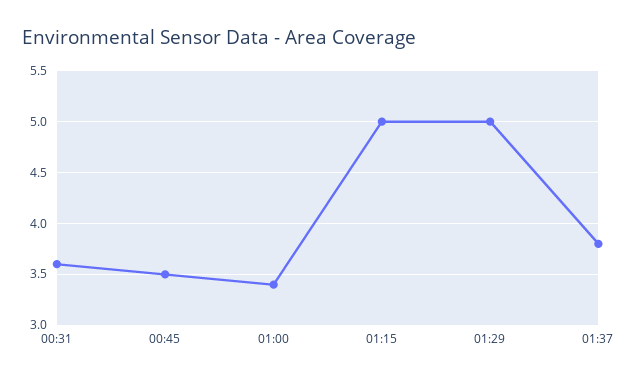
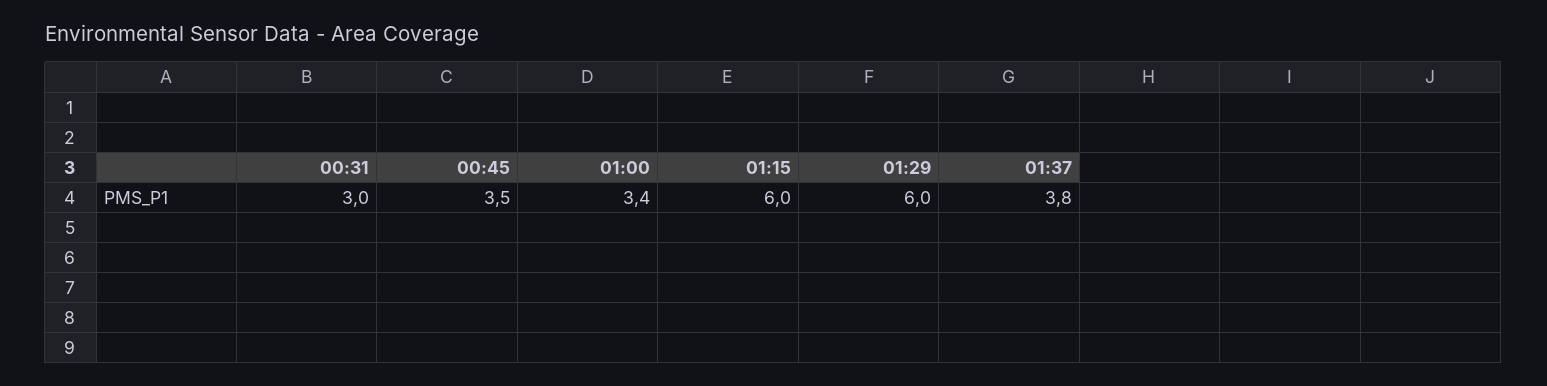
  {
-   "00:31": 3.6,
+   "00:31": 3,
    "00:45": 3.5,
    "01:00": 3.4,
-   "01:15": 5,
+   "01:15": 6,
-   "01:29": 5,
+   "01:29": 6,
    "01:37": 3.8
  }

